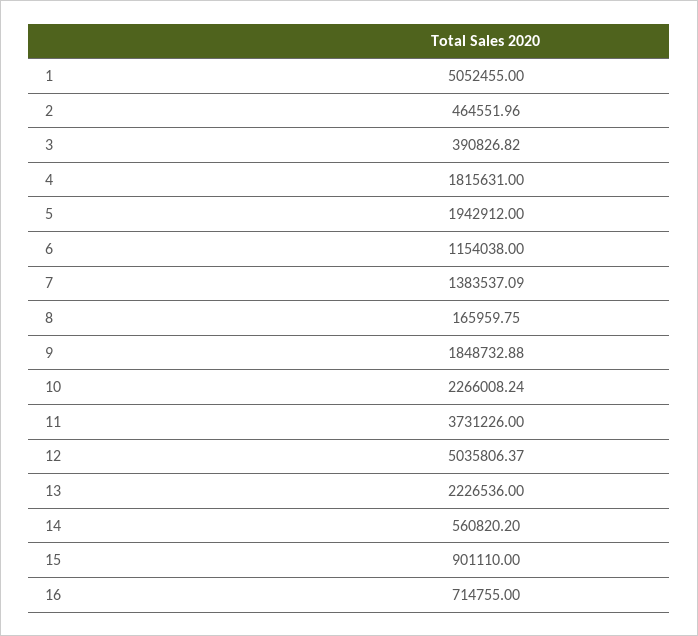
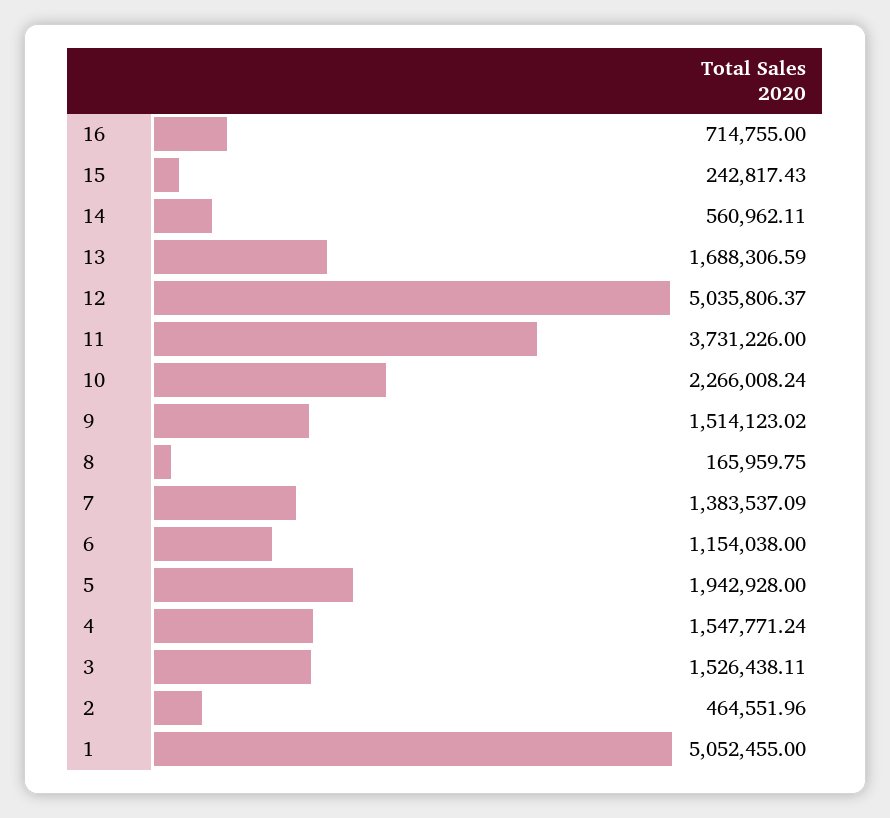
  {
    "1": 5052455,
    "2": 464551.96,
-   "3": 390826.82,
+   "3": 1526438.11,
-   "4": 1815631,
+   "4": 1547771.24,
-   "5": 1942912,
+   "5": 1942928,
    "6": 1154038,
    "7": 1383537.09,
    "8": 165959.75,
-   "9": 1848732.88,
+   "9": 1514123.02,
    "10": 2266008.24,
    "11": 3731226,
    "12": 5035806.37,
-   "13": 2226536,
+   "13": 1688306.59,
-   "14": 560820.2,
+   "14": 560962.11,
-   "15": 901110,
+   "15": 242817.43,
    "16": 714755
  }

